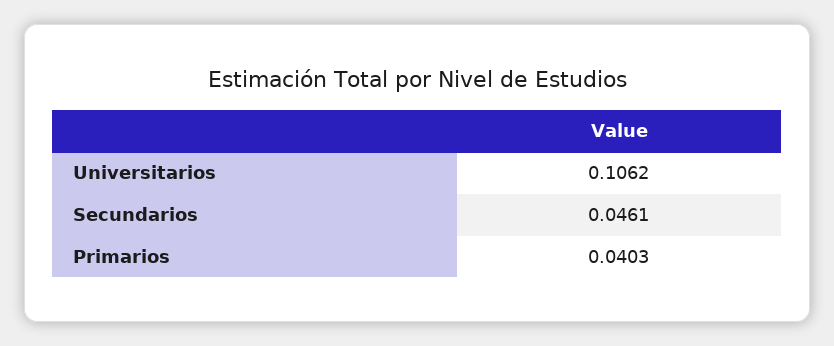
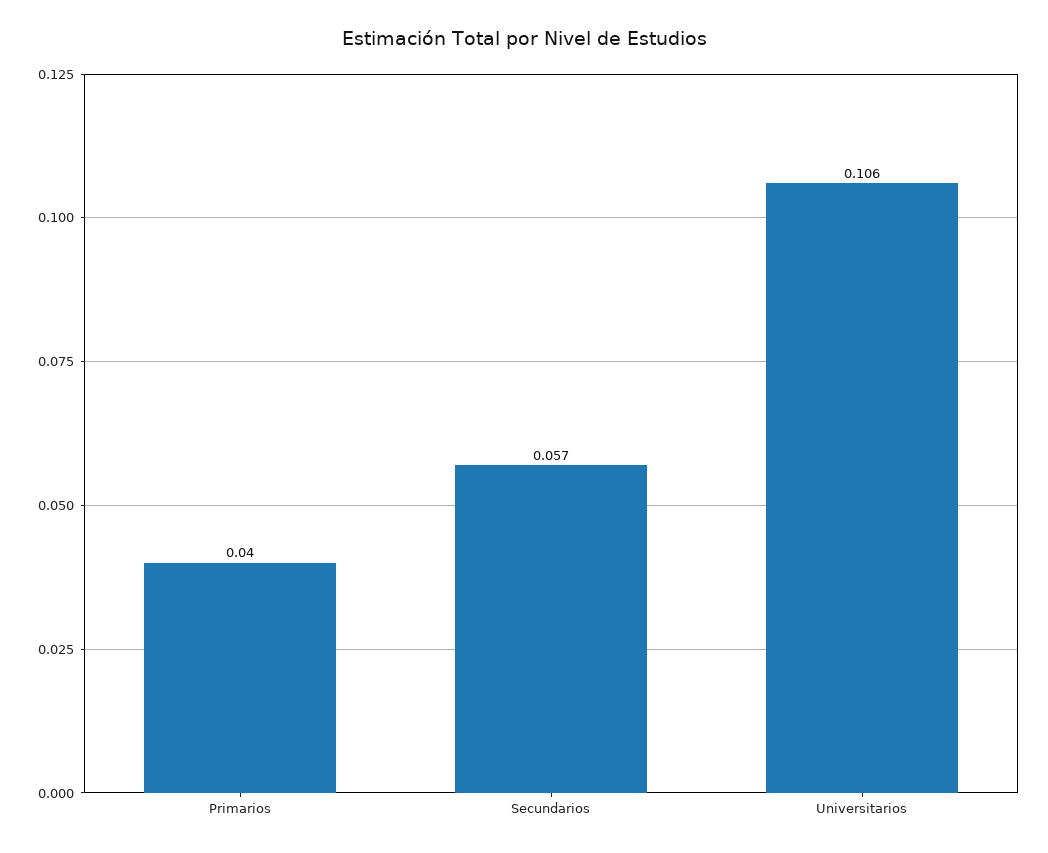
  {
    "Universitarios": 0.1062,
-   "Secundarios": 0.0461,
+   "Secundarios": 0.057,
    "Primarios": 0.0403
  }

